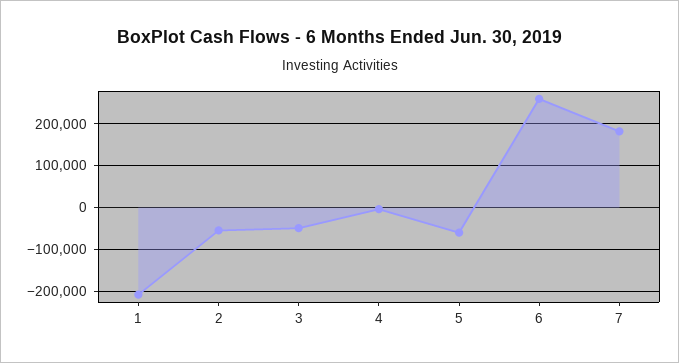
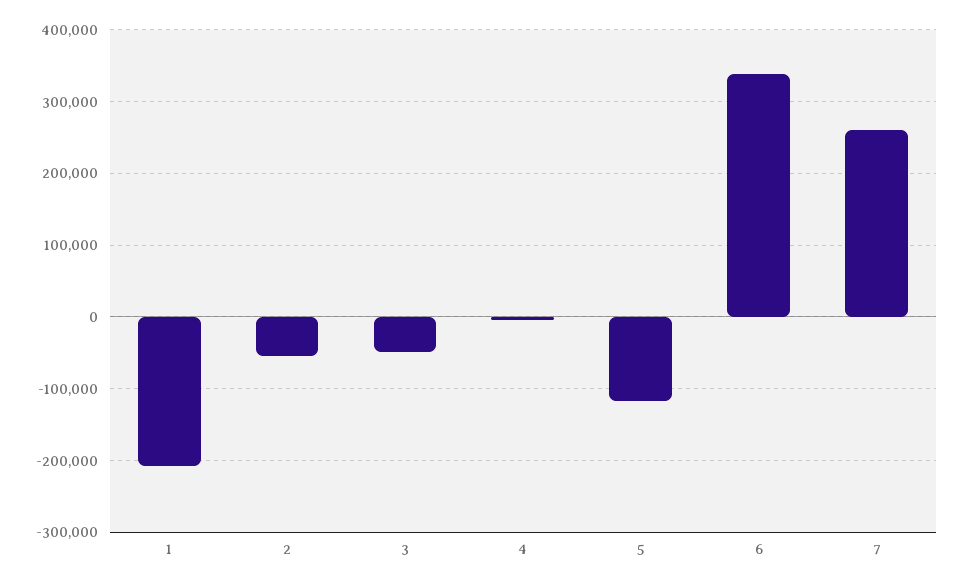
  {
    "1": -210000,
    "2": -50000,
    "3": -50000,
    "4": 0,
-   "5": -60000,
+   "5": -120000,
-   "6": 260000,
+   "6": 340000,
-   "7": 180000
+   "7": 260000
  }

